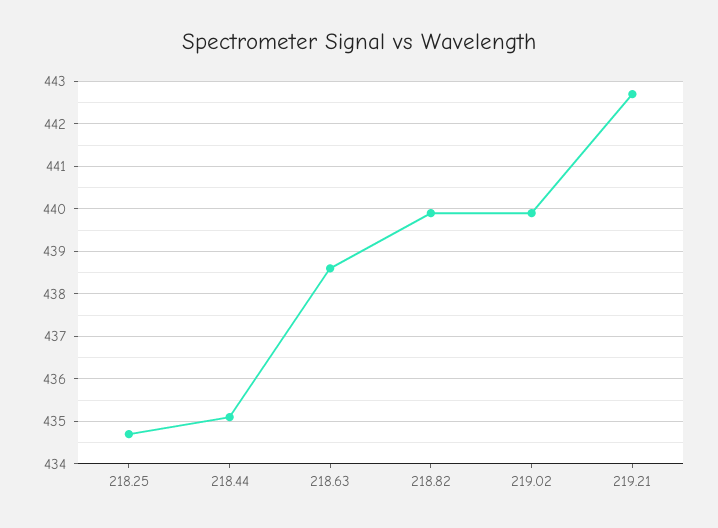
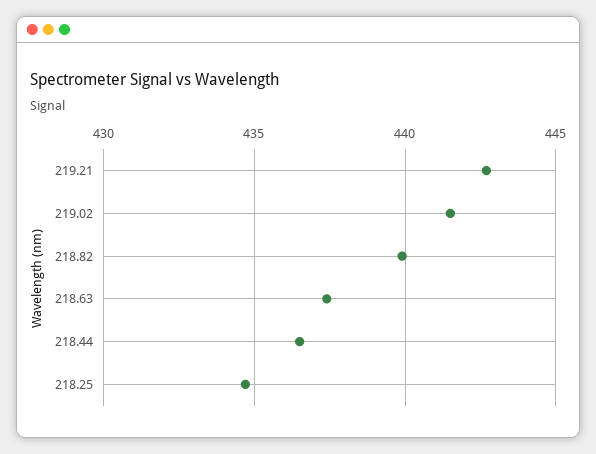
  {
    "218.25": 434.5,
-   "218.44": 435,
+   "218.44": 436.5,
-   "218.63": 438.5,
+   "218.63": 437.5,
    "218.82": 440,
-   "219.02": 440,
+   "219.02": 441.5,
    "219.21": 442.5
  }

